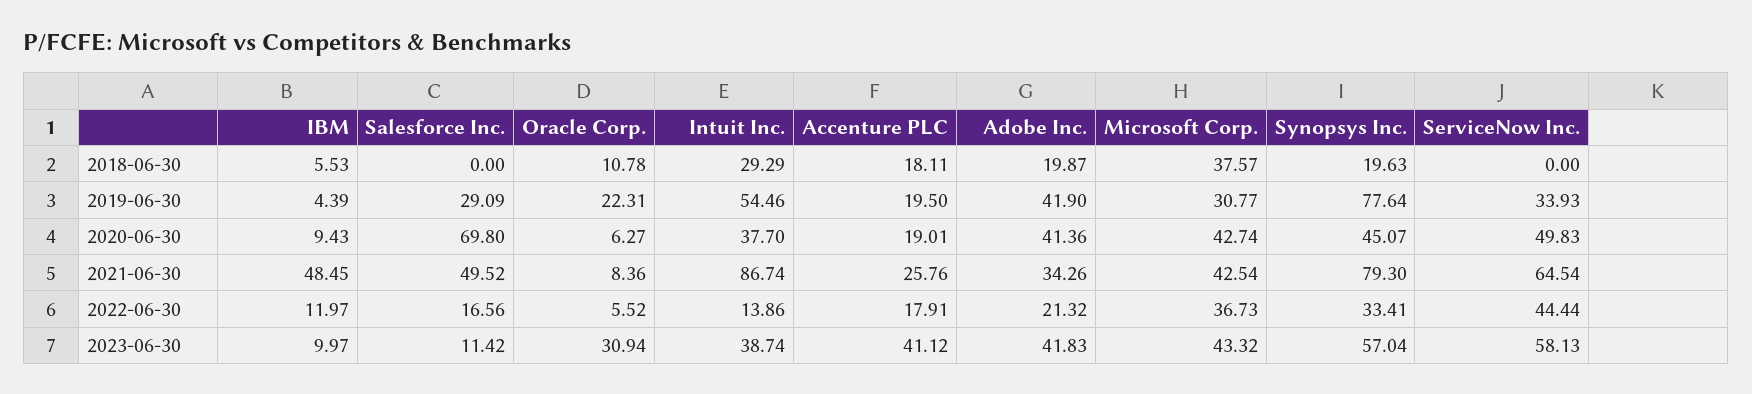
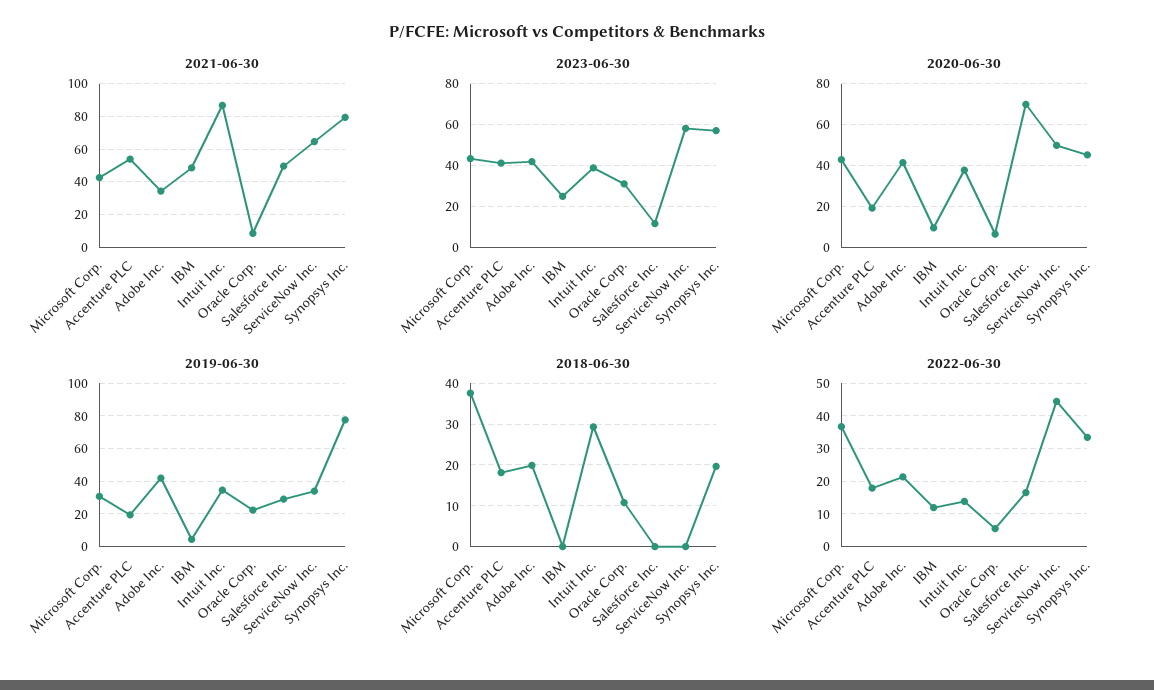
  {
    "2018-06-30": {
-     "IBM": 5.53,
+     "IBM": 0,
      "Salesforce Inc.": 0,
      "Oracle Corp.": 10.78,
      "Intuit Inc.": 29.29,
      "Accenture PLC": 18.11,
      "Adobe Inc.": 19.87,
      "Microsoft Corp.": 37.57,
      "Synopsys Inc.": 19.63,
      "ServiceNow Inc.": 0
    },
    "2019-06-30": {
      "IBM": 4.39,
      "Salesforce Inc.": 29.09,
      "Oracle Corp.": 22.31,
-     "Intuit Inc.": 54.46,
+     "Intuit Inc.": 35,
      "Accenture PLC": 19.5,
      "Adobe Inc.": 41.9,
      "Microsoft Corp.": 30.77,
      "Synopsys Inc.": 77.64,
      "ServiceNow Inc.": 33.93
    },
    "2020-06-30": {
      "IBM": 9.43,
      "Salesforce Inc.": 69.8,
      "Oracle Corp.": 6.27,
      "Intuit Inc.": 37.7,
      "Accenture PLC": 19.01,
      "Adobe Inc.": 41.36,
      "Microsoft Corp.": 42.74,
      "Synopsys Inc.": 45.07,
      "ServiceNow Inc.": 49.83
    },
    "2021-06-30": {
      "IBM": 48.45,
      "Salesforce Inc.": 49.52,
      "Oracle Corp.": 8.36,
      "Intuit Inc.": 86.74,
-     "Accenture PLC": 25.76,
+     "Accenture PLC": 55,
      "Adobe Inc.": 34.26,
      "Microsoft Corp.": 42.54,
      "Synopsys Inc.": 79.3,
      "ServiceNow Inc.": 64.54
    },
    "2022-06-30": {
      "IBM": 11.97,
      "Salesforce Inc.": 16.56,
      "Oracle Corp.": 5.52,
      "Intuit Inc.": 13.86,
      "Accenture PLC": 17.91,
      "Adobe Inc.": 21.32,
      "Microsoft Corp.": 36.73,
      "Synopsys Inc.": 33.41,
      "ServiceNow Inc.": 44.44
    },
    "2023-06-30": {
-     "IBM": 9.97,
+     "IBM": 25,
      "Salesforce Inc.": 11.42,
      "Oracle Corp.": 30.94,
      "Intuit Inc.": 38.74,
      "Accenture PLC": 41.12,
      "Adobe Inc.": 41.83,
      "Microsoft Corp.": 43.32,
      "Synopsys Inc.": 57.04,
      "ServiceNow Inc.": 58.13
    }
  }

